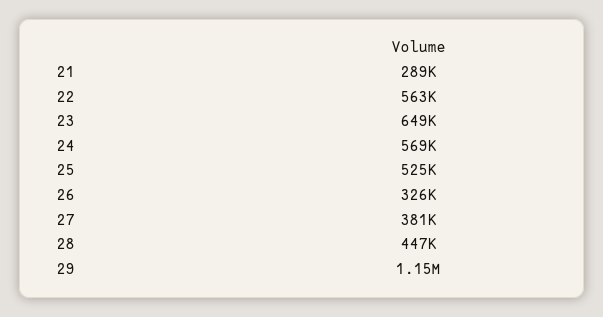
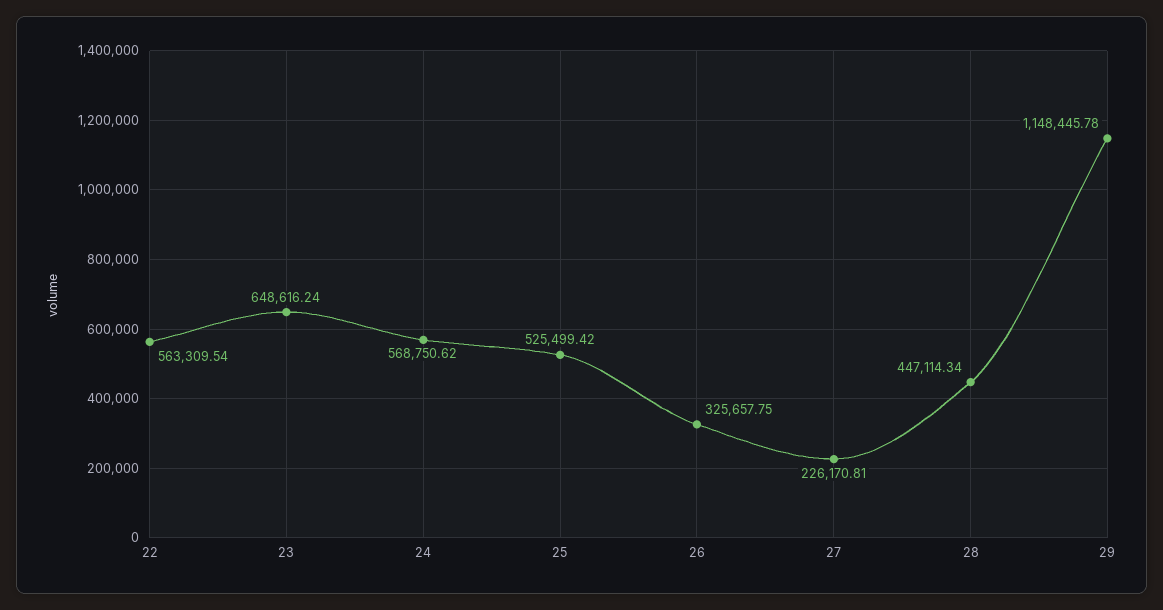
  {
-   "21": 289000,
    "22": 563309.54,
    "23": 648616.24,
    "24": 568750.62,
    "25": 525499.42,
    "26": 325657.75,
-   "27": 381000,
+   "27": 226170.81,
    "28": 447114.34,
    "29": 1148445.78
  }

